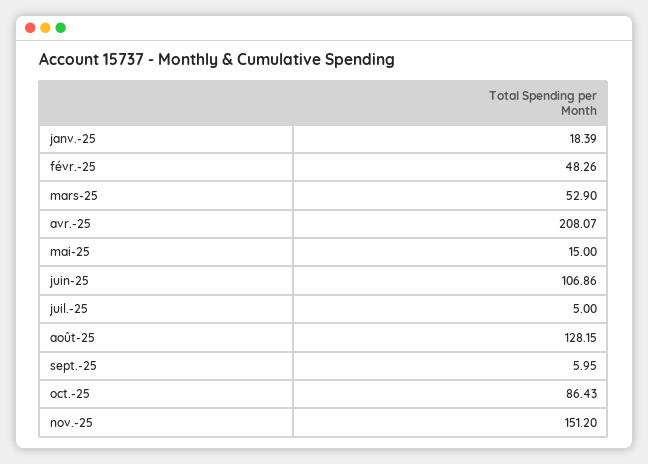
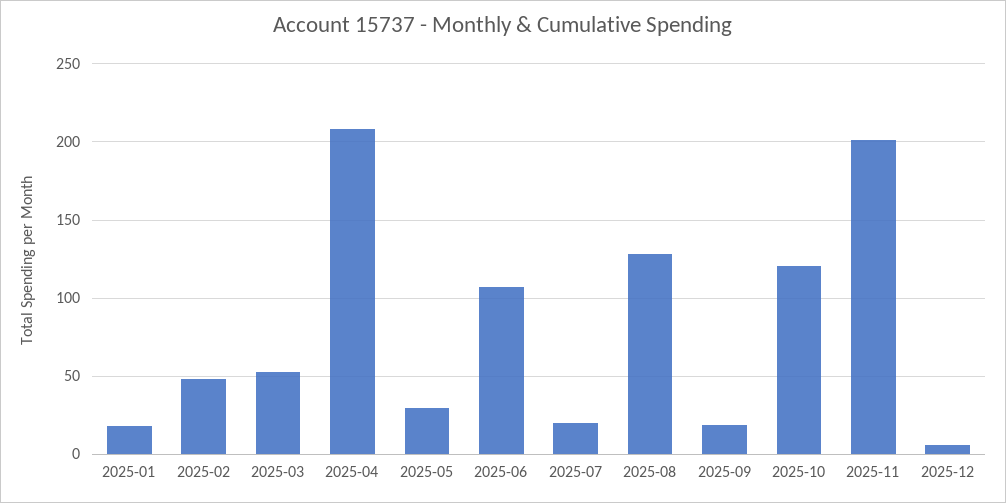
  {
    "janv.-25": 18.39,
    "févr.-25": 48.26,
    "mars-25": 52.9,
    "avr.-25": 208.07,
-   "mai-25": 15,
+   "mai-25": 30,
    "juin-25": 106.86,
-   "juil.-25": 5,
+   "juil.-25": 20,
    "août-25": 128.15,
-   "sept.-25": 5.95,
+   "sept.-25": 20,
-   "oct.-25": 86.43,
+   "oct.-25": 120,
-   "nov.-25": 151.2
+   "nov.-25": 200,
+   "2025-12": 5
  }

